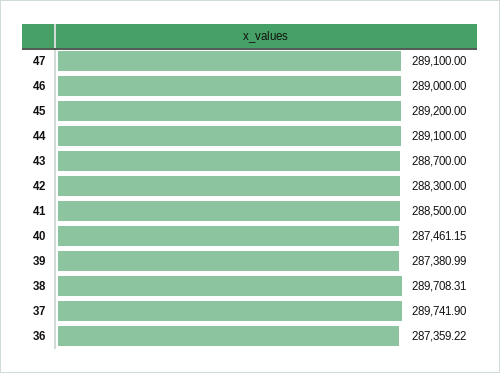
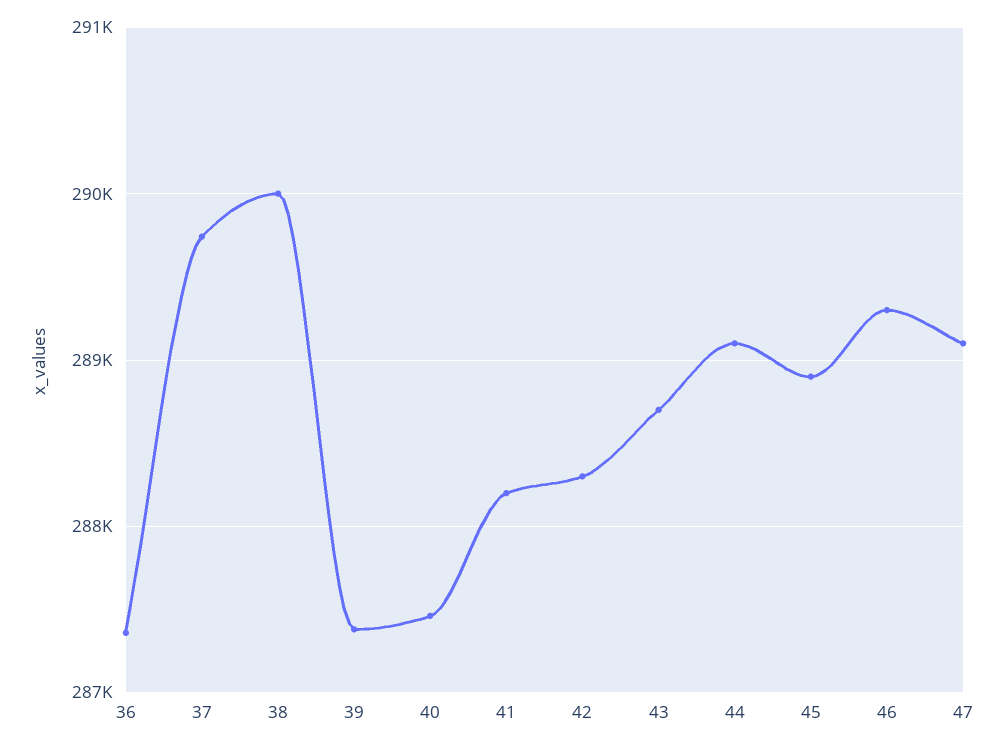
  {
    "47": 289100,
-   "46": 289000,
+   "46": 289300,
-   "45": 289200,
+   "45": 288900,
    "44": 289100,
    "43": 288700,
    "42": 288300,
-   "41": 288500,
+   "41": 288200,
    "40": 287461.15,
    "39": 287380.99,
-   "38": 289708.31,
+   "38": 290000,
    "37": 289741.9,
    "36": 287359.22
  }

